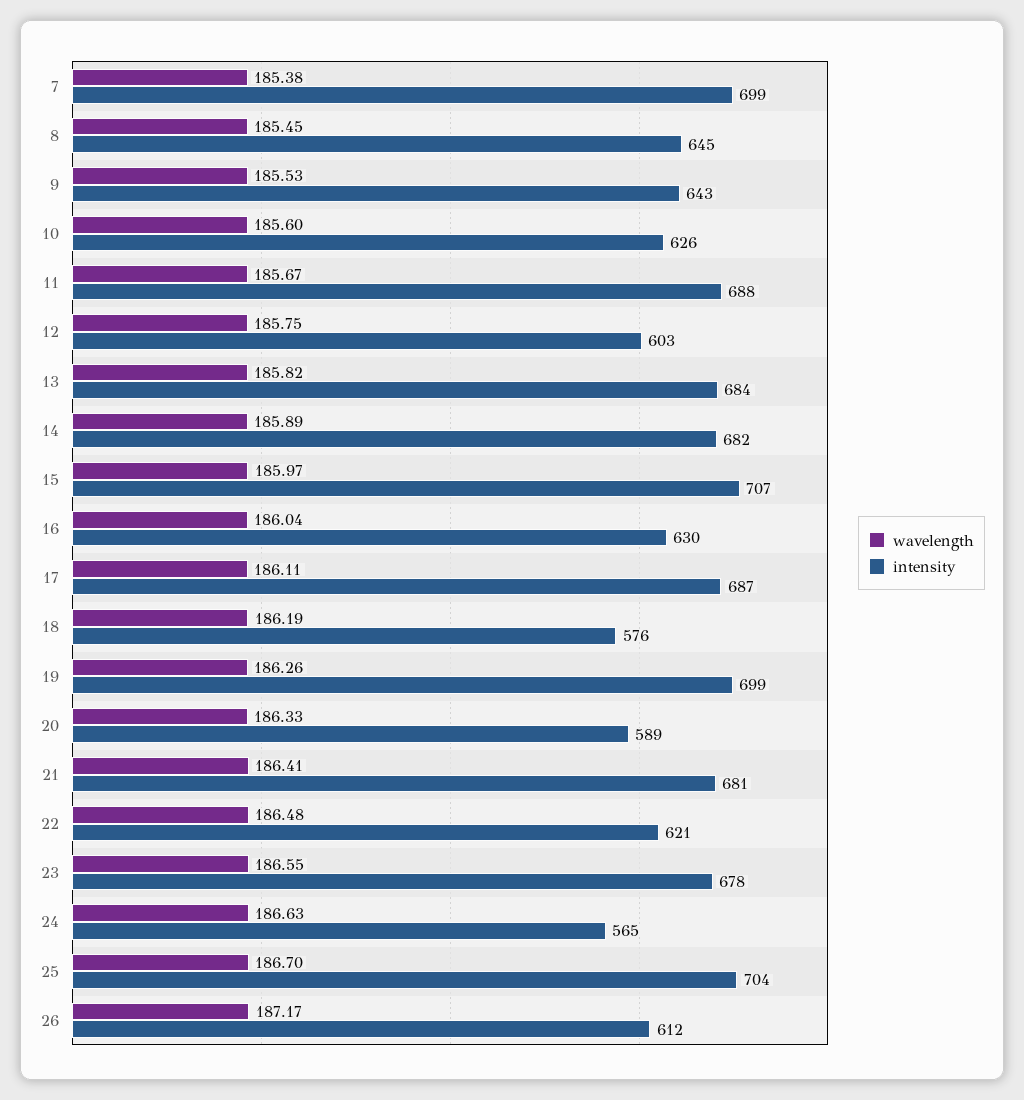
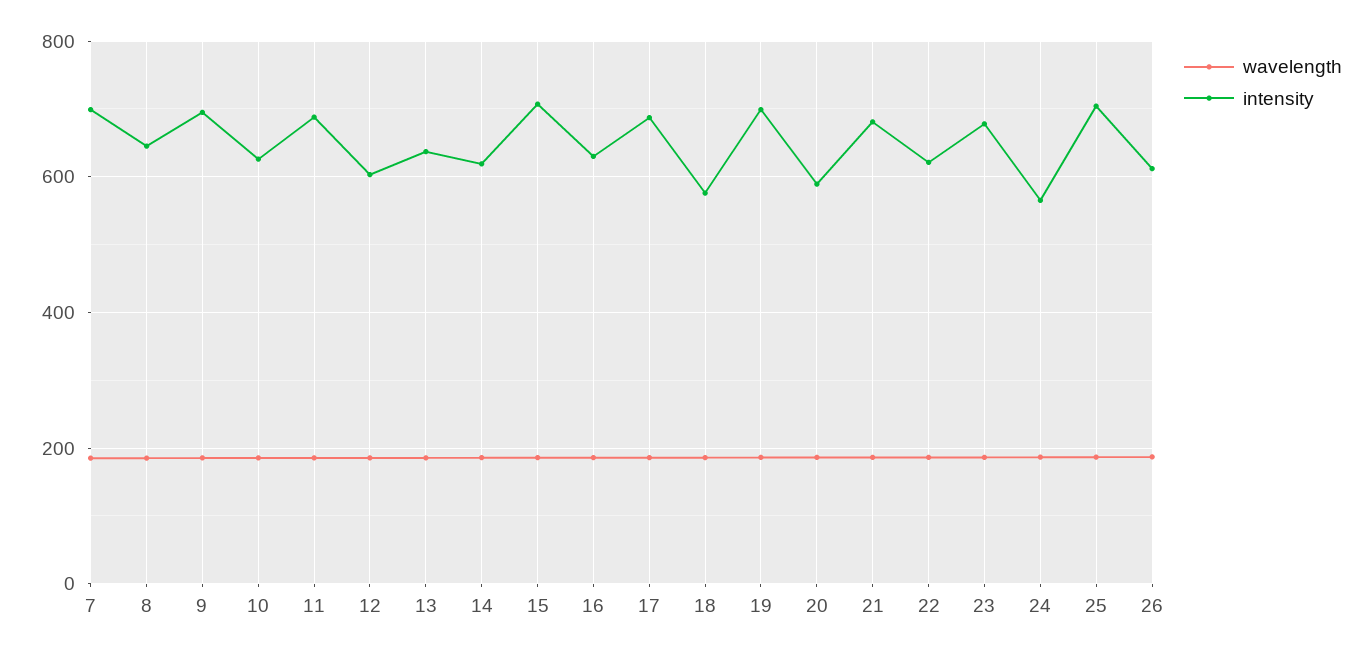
  {
    "wavelength": {
      "7": 185.38,
      "8": 185.45,
      "9": 185.53,
      "10": 185.6,
      "11": 185.67,
      "12": 185.75,
      "13": 185.82,
      "14": 185.89,
      "15": 185.97,
      "16": 186.04,
      "17": 186.11,
      "18": 186.19,
      "19": 186.26,
      "20": 186.33,
      "21": 186.41,
      "22": 186.48,
      "23": 186.55,
      "24": 186.63,
      "25": 186.7,
      "26": 187.17
    },
    "intensity": {
      "7": 699,
      "8": 645,
-     "9": 643,
+     "9": 700,
      "10": 626,
      "11": 688,
      "12": 603,
-     "13": 684,
+     "13": 640,
-     "14": 682,
+     "14": 620,
      "15": 707,
      "16": 630,
      "17": 687,
      "18": 576,
      "19": 699,
      "20": 589,
      "21": 681,
      "22": 621,
      "23": 678,
      "24": 565,
      "25": 704,
      "26": 612
    }
  }

